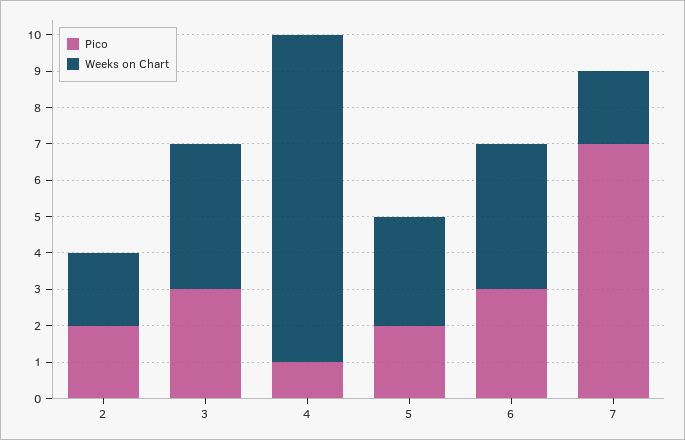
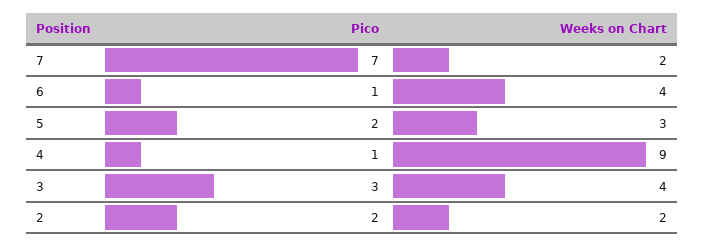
  {
    "Pico": {
      "2": 2,
      "3": 3,
      "4": 1,
      "5": 2,
-     "6": 3,
+     "6": 1,
      "7": 7
    },
    "Weeks on Chart": {
      "2": 2,
      "3": 4,
      "4": 9,
      "5": 3,
      "6": 4,
      "7": 2
    }
  }

